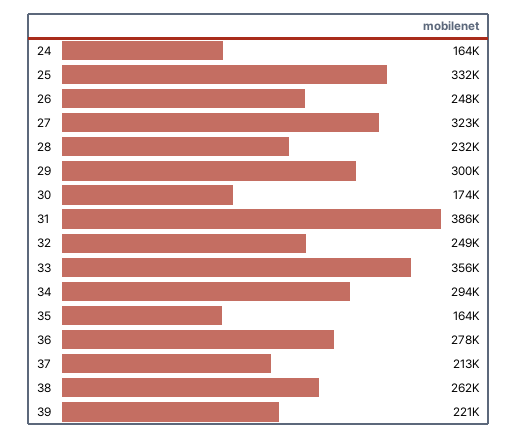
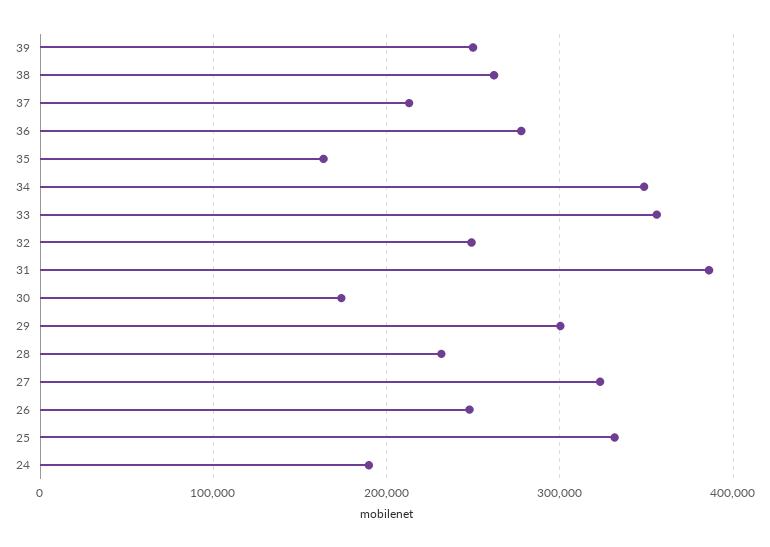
  {
-   "24": 164000,
+   "24": 190000,
    "25": 332000,
    "26": 248000,
    "27": 323000,
    "28": 232000,
    "29": 300000,
    "30": 174000,
    "31": 386000,
    "32": 249000,
    "33": 356000,
-   "34": 294000,
+   "34": 350000,
    "35": 164000,
    "36": 278000,
    "37": 213000,
    "38": 262000,
-   "39": 221000
+   "39": 250000
  }

